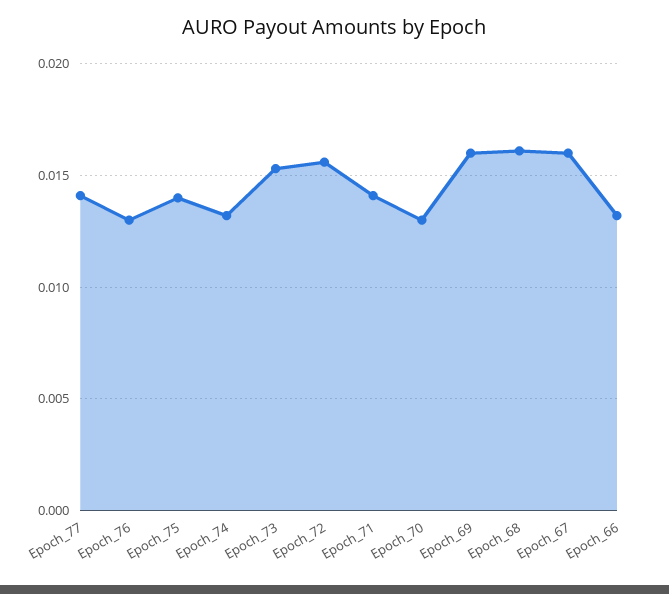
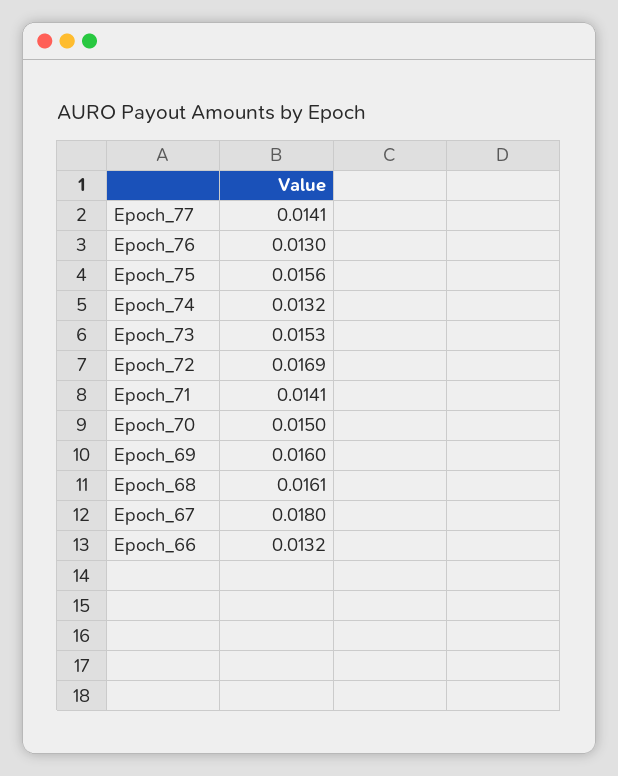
  {
    "Epoch_77": 0.0141,
    "Epoch_76": 0.013,
-   "Epoch_75": 0.014,
+   "Epoch_75": 0.0156,
    "Epoch_74": 0.0132,
    "Epoch_73": 0.0153,
-   "Epoch_72": 0.0155,
+   "Epoch_72": 0.0169,
    "Epoch_71": 0.0141,
-   "Epoch_70": 0.013,
+   "Epoch_70": 0.015,
    "Epoch_69": 0.016,
    "Epoch_68": 0.0161,
-   "Epoch_67": 0.016,
+   "Epoch_67": 0.018,
    "Epoch_66": 0.0132
  }

